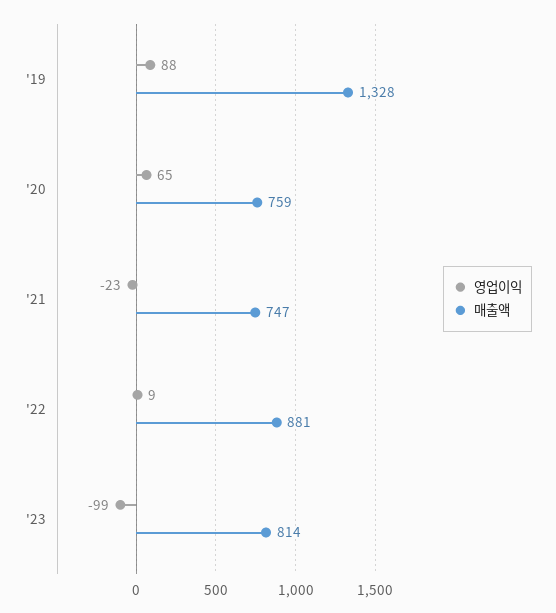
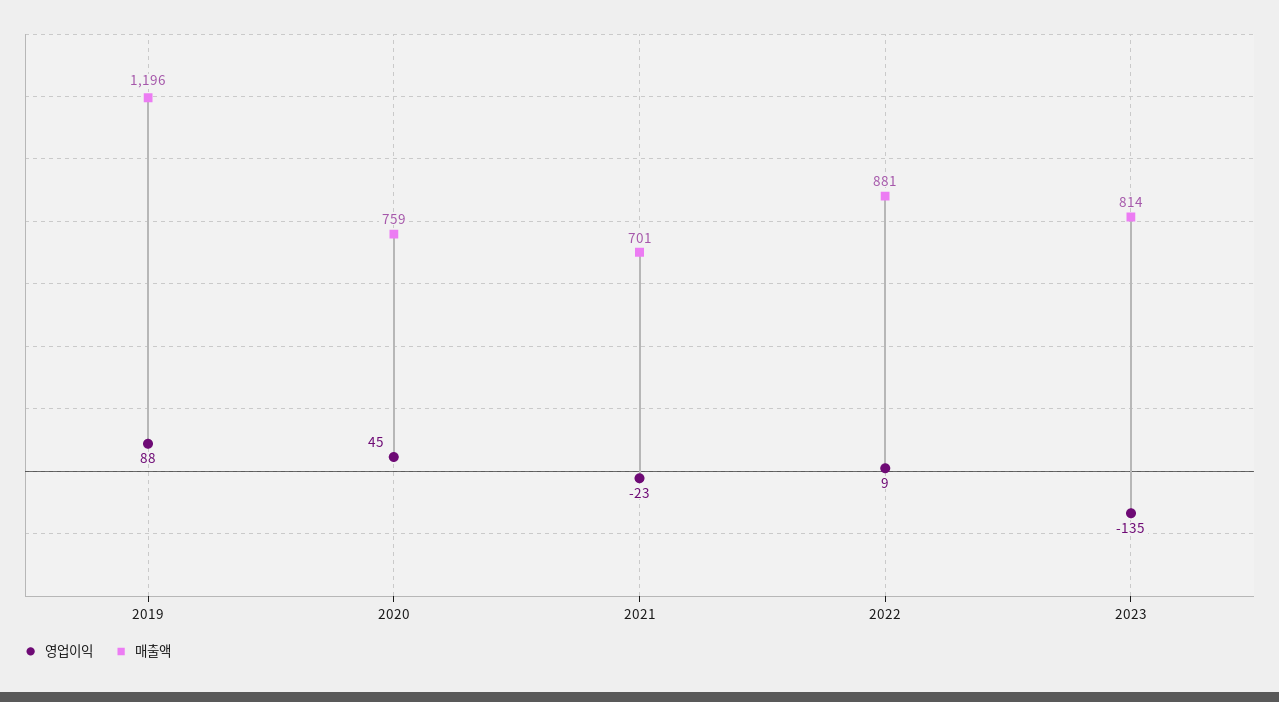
  {
    "영업이익": {
      "'19": 88,
-     "'20": 65,
+     "'20": 45,
      "'21": -23,
      "'22": 9,
-     "'23": -99
+     "'23": -135
    },
    "매출액": {
-     "'19": 1328,
+     "'19": 1196,
      "'20": 759,
-     "'21": 747,
+     "'21": 701,
      "'22": 881,
      "'23": 814
    }
  }

